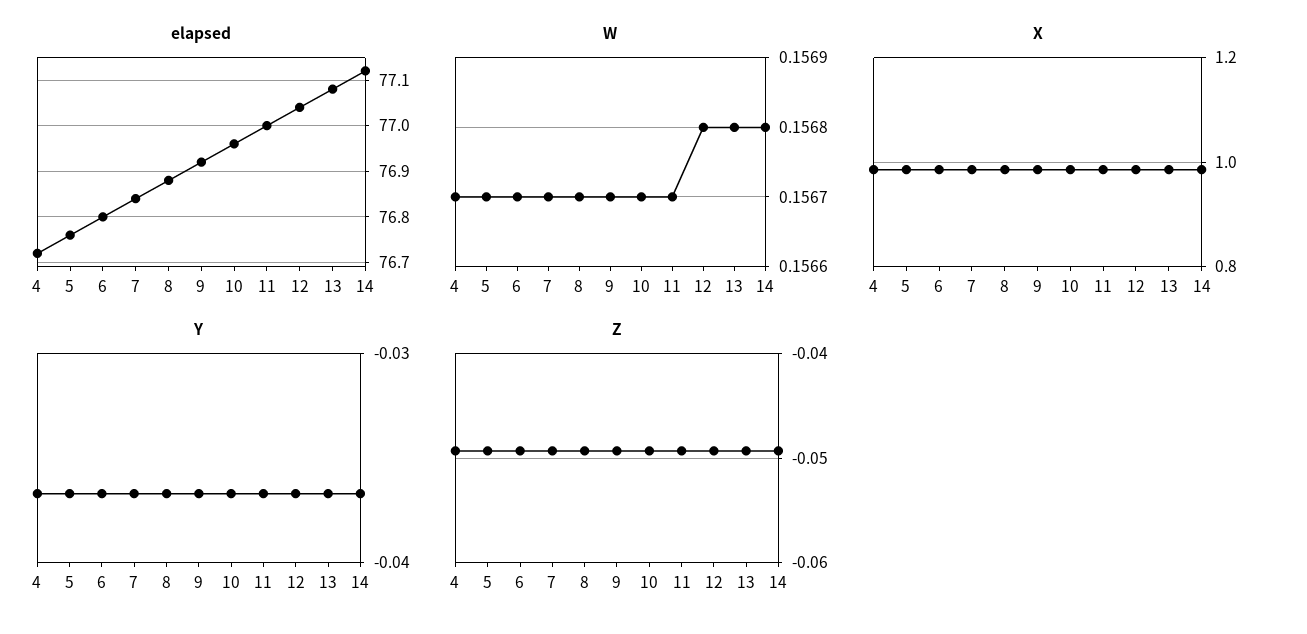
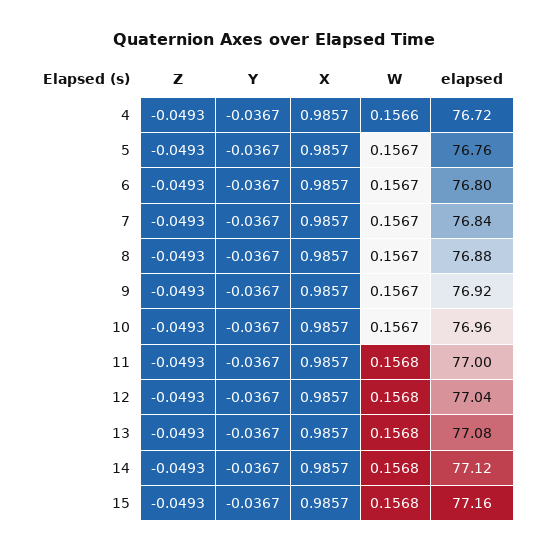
  {
    "elapsed": {
      "4": 76.72,
      "5": 76.76,
      "6": 76.8,
      "7": 76.84,
      "8": 76.88,
      "9": 76.92,
      "10": 76.96,
      "11": 77,
      "12": 77.04,
      "13": 77.08,
-     "14": 77.12
+     "14": 77.12,
+     "15": 77.16
    },
    "W": {
-     "4": 0.1567,
+     "4": 0.1566,
      "5": 0.1567,
      "6": 0.1567,
      "7": 0.1567,
      "8": 0.1567,
      "9": 0.1567,
      "10": 0.1567,
-     "11": 0.1567,
+     "11": 0.1568,
      "12": 0.1568,
      "13": 0.1568,
-     "14": 0.1568
+     "14": 0.1568,
+     "15": 0.1568
    },
    "X": {
      "4": 0.9857,
      "5": 0.9857,
      "6": 0.9857,
      "7": 0.9857,
      "8": 0.9857,
      "9": 0.9857,
      "10": 0.9857,
      "11": 0.9857,
      "12": 0.9857,
      "13": 0.9857,
-     "14": 0.9857
+     "14": 0.9857,
+     "15": 0.9857
    },
    "Y": {
      "4": -0.0367,
      "5": -0.0367,
      "6": -0.0367,
      "7": -0.0367,
      "8": -0.0367,
      "9": -0.0367,
      "10": -0.0367,
      "11": -0.0367,
      "12": -0.0367,
      "13": -0.0367,
-     "14": -0.0367
+     "14": -0.0367,
+     "15": -0.0367
    },
    "Z": {
      "4": -0.0493,
      "5": -0.0493,
      "6": -0.0493,
      "7": -0.0493,
      "8": -0.0493,
      "9": -0.0493,
      "10": -0.0493,
      "11": -0.0493,
      "12": -0.0493,
      "13": -0.0493,
-     "14": -0.0493
+     "14": -0.0493,
+     "15": -0.0493
    }
  }

